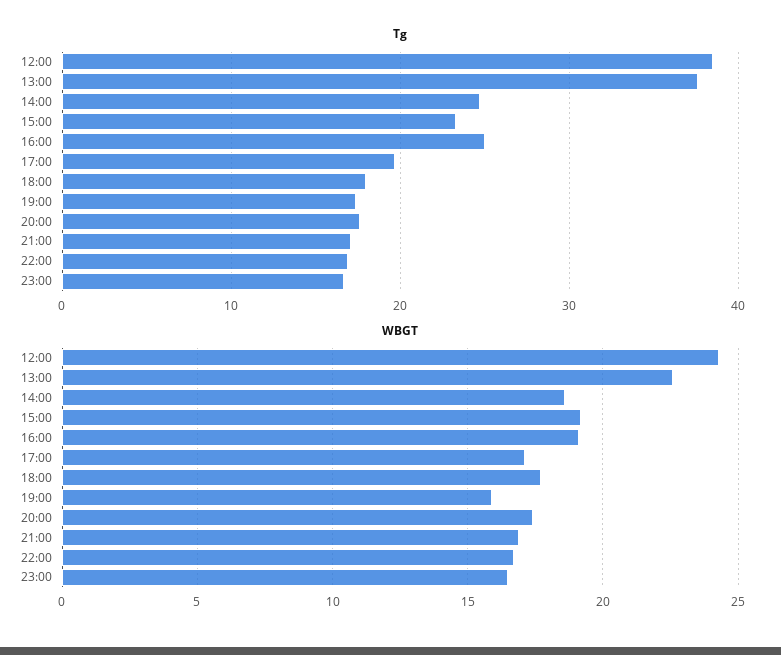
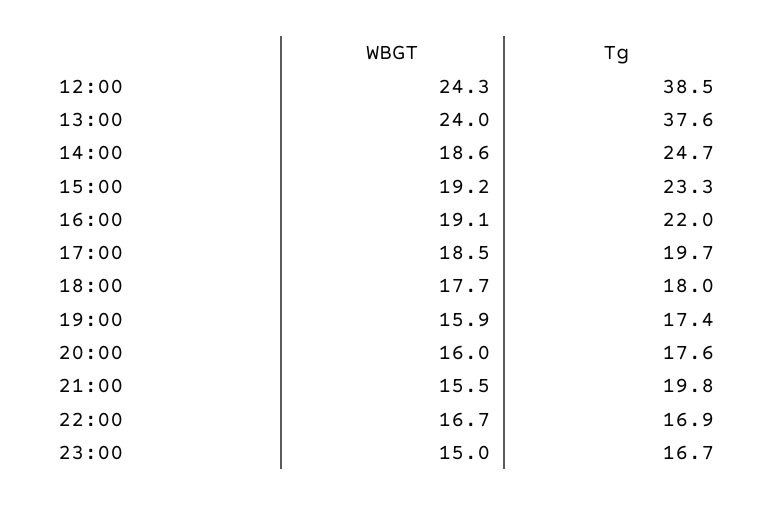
  {
    "Tg": {
      "12:00": 38.5,
      "13:00": 37.6,
      "14:00": 24.7,
      "15:00": 23.3,
-     "16:00": 25,
+     "16:00": 22,
      "17:00": 19.7,
      "18:00": 18,
      "19:00": 17.4,
      "20:00": 17.6,
-     "21:00": 17,
+     "21:00": 19.8,
      "22:00": 16.9,
      "23:00": 16.7
    },
    "WBGT": {
      "12:00": 24.3,
-     "13:00": 22.5,
+     "13:00": 24,
      "14:00": 18.6,
      "15:00": 19.2,
      "16:00": 19.1,
-     "17:00": 17,
+     "17:00": 18.5,
      "18:00": 17.7,
      "19:00": 15.9,
-     "20:00": 17.5,
+     "20:00": 16,
-     "21:00": 17,
+     "21:00": 15.5,
      "22:00": 16.7,
-     "23:00": 16.5
+     "23:00": 15
    }
  }

